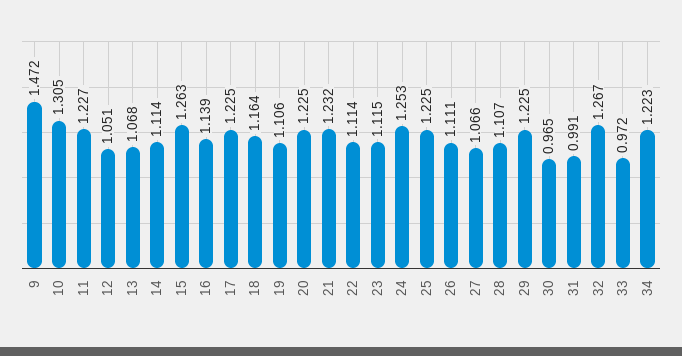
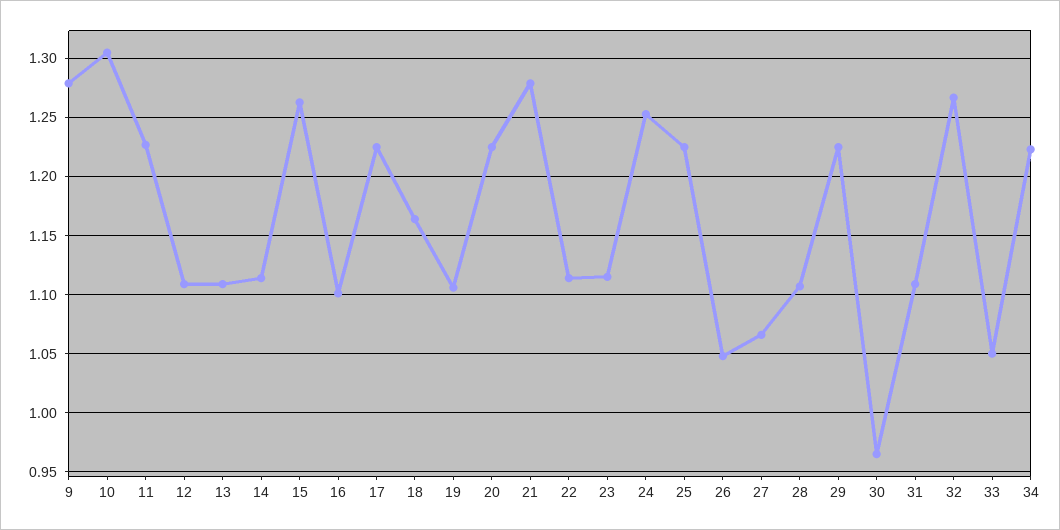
  {
-   "9": 1.472,
+   "9": 1.28,
    "10": 1.305,
    "11": 1.227,
-   "12": 1.051,
+   "12": 1.11,
-   "13": 1.068,
+   "13": 1.11,
    "14": 1.114,
    "15": 1.263,
-   "16": 1.139,
+   "16": 1.1,
    "17": 1.225,
    "18": 1.164,
    "19": 1.106,
    "20": 1.225,
-   "21": 1.232,
+   "21": 1.28,
    "22": 1.114,
    "23": 1.115,
    "24": 1.253,
    "25": 1.225,
-   "26": 1.111,
+   "26": 1.05,
    "27": 1.066,
    "28": 1.107,
    "29": 1.225,
    "30": 0.965,
-   "31": 0.991,
+   "31": 1.11,
    "32": 1.267,
-   "33": 0.972,
+   "33": 1.05,
    "34": 1.223
  }

